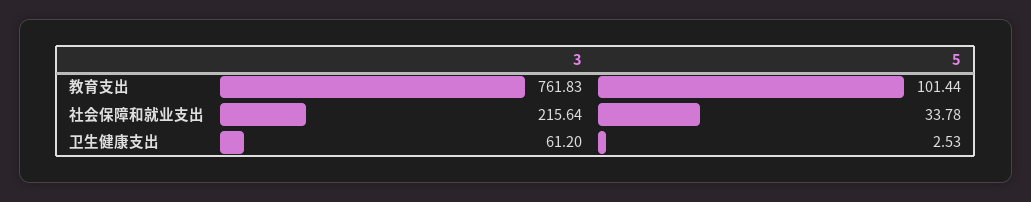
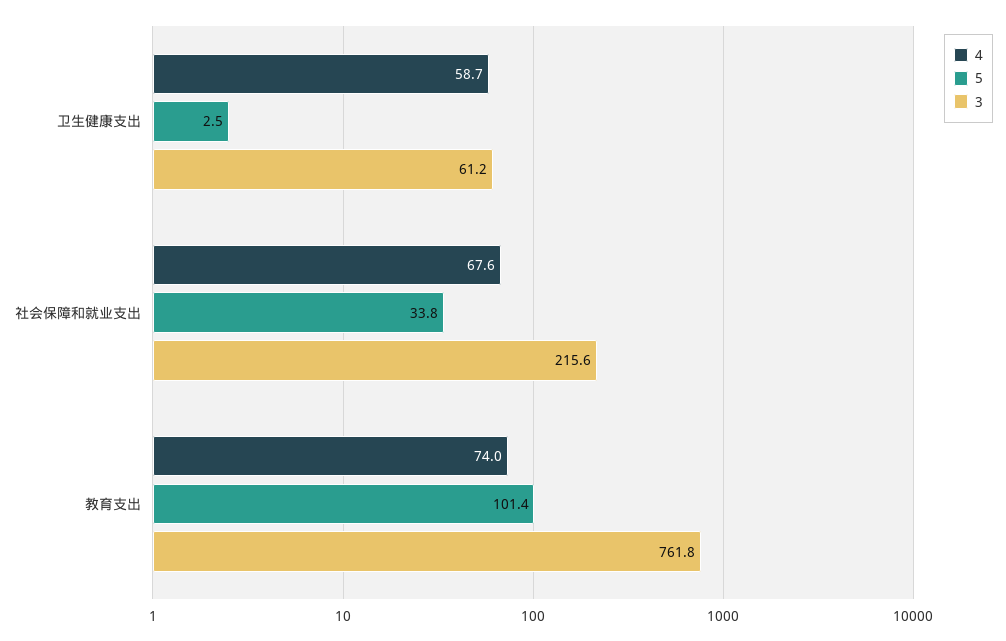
  {
    "3": {
      "教育支出": 761.83,
      "社会保障和就业支出": 215.64,
      "卫生健康支出": 61.2
    },
    "5": {
      "教育支出": 101.44,
      "社会保障和就业支出": 33.78,
      "卫生健康支出": 2.53
-   }
+   },
+   "4": {
+     "卫生健康支出": 58.7,
+     "社会保障和就业支出": 67.6,
+     "教育支出": 74
+   }
  }

